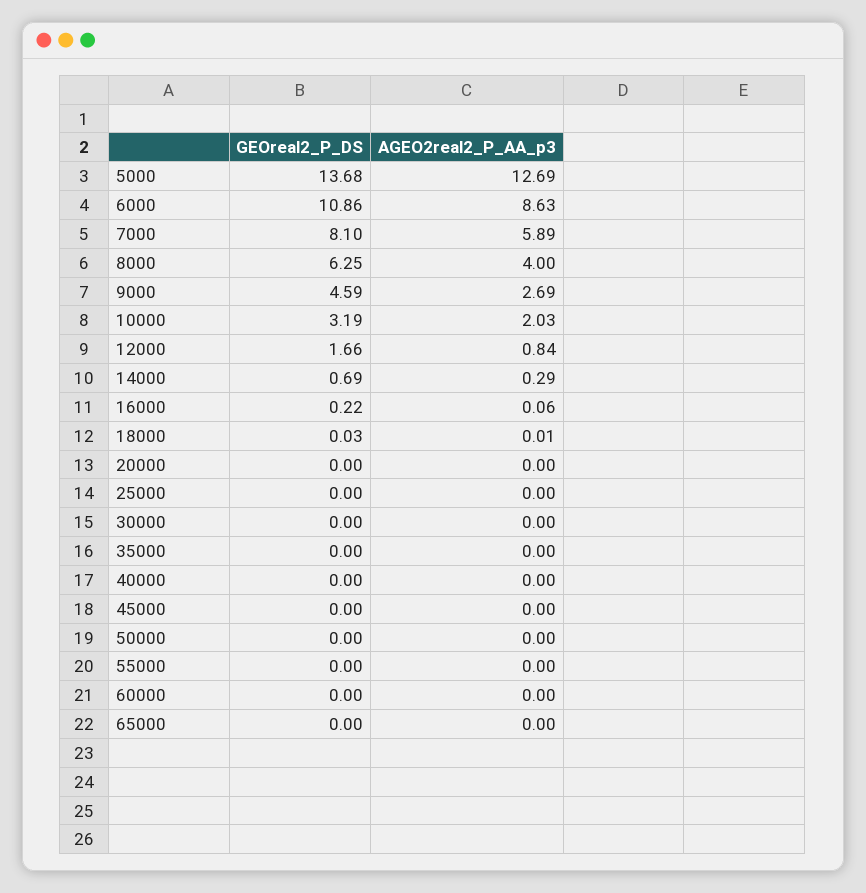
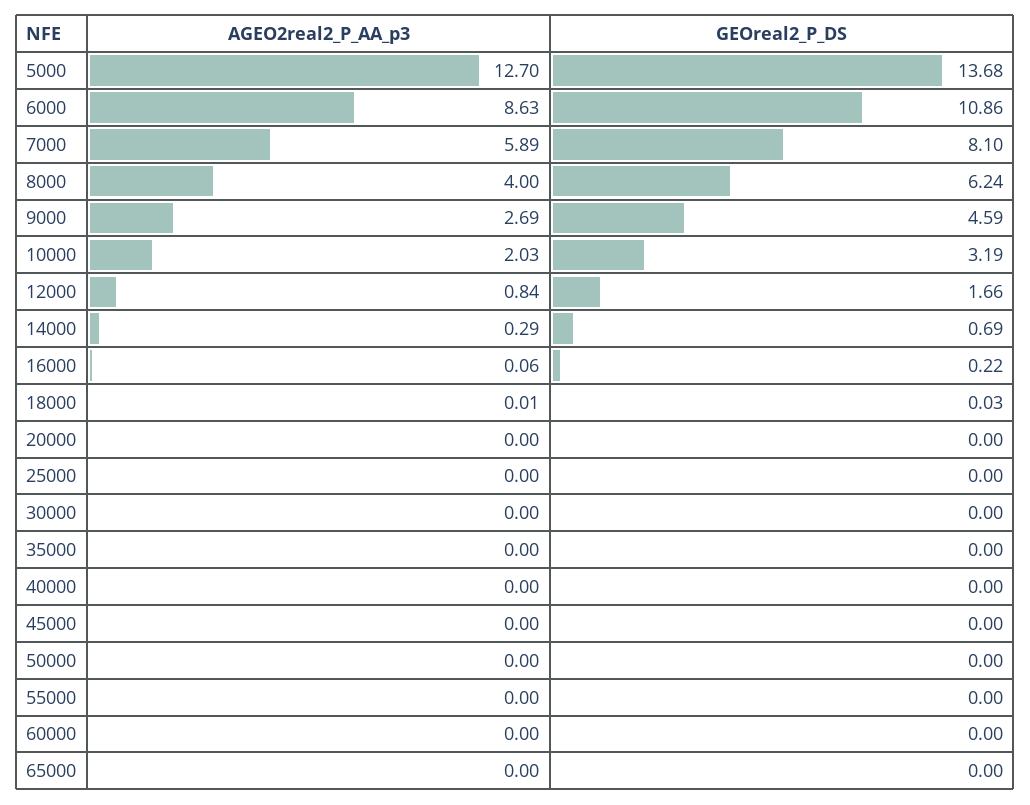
  {
    "GEOreal2_P_DS": {
      "5000": 13.68,
      "6000": 10.86,
      "7000": 8.1,
-     "8000": 6.25,
+     "8000": 6.24,
      "9000": 4.59,
      "10000": 3.19,
      "12000": 1.66,
      "14000": 0.69,
      "16000": 0.22,
      "18000": 0.03,
      "20000": 0,
      "25000": 0,
      "30000": 0,
      "35000": 0,
      "40000": 0,
      "45000": 0,
      "50000": 0,
      "55000": 0,
      "60000": 0,
      "65000": 0
    },
    "AGEO2real2_P_AA_p3": {
-     "5000": 12.69,
+     "5000": 12.7,
      "6000": 8.63,
      "7000": 5.89,
      "8000": 4,
      "9000": 2.69,
      "10000": 2.03,
      "12000": 0.84,
      "14000": 0.29,
      "16000": 0.06,
      "18000": 0.01,
      "20000": 0,
      "25000": 0,
      "30000": 0,
      "35000": 0,
      "40000": 0,
      "45000": 0,
      "50000": 0,
      "55000": 0,
      "60000": 0,
      "65000": 0
    }
  }

